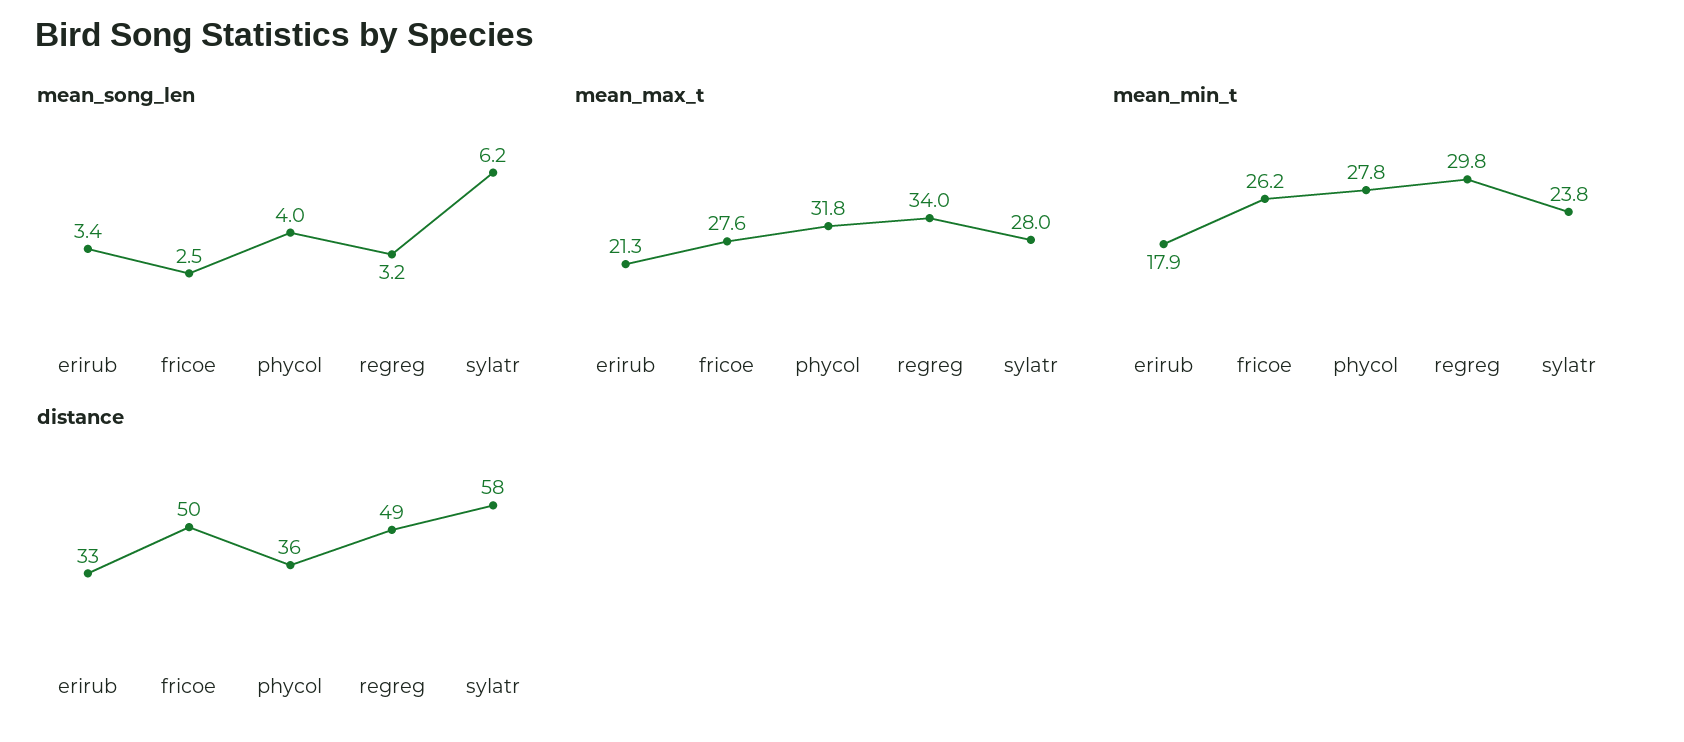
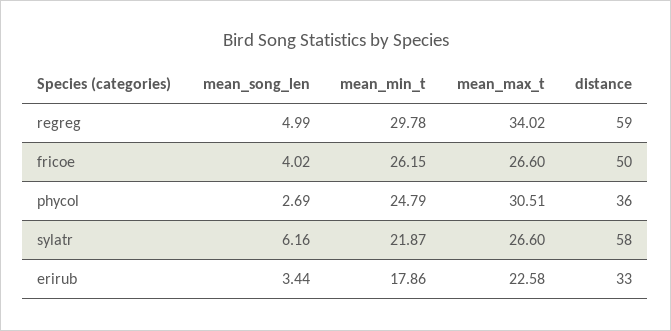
  {
    "mean_song_len": {
      "erirub": 3.44,
-     "fricoe": 2.5,
+     "fricoe": 4.02,
-     "phycol": 4,
+     "phycol": 2.69,
-     "regreg": 3.2,
+     "regreg": 4.99,
      "sylatr": 6.16
    },
    "mean_max_t": {
-     "erirub": 21.3,
+     "erirub": 22.58,
-     "fricoe": 27.6,
+     "fricoe": 26.6,
-     "phycol": 31.8,
+     "phycol": 30.51,
      "regreg": 34.02,
-     "sylatr": 28
+     "sylatr": 26.6
    },
    "mean_min_t": {
      "erirub": 17.86,
      "fricoe": 26.15,
-     "phycol": 27.8,
+     "phycol": 24.79,
      "regreg": 29.78,
-     "sylatr": 23.8
+     "sylatr": 21.87
    },
    "distance": {
      "erirub": 33,
      "fricoe": 50,
      "phycol": 36,
-     "regreg": 49,
+     "regreg": 59,
      "sylatr": 58
    }
  }

